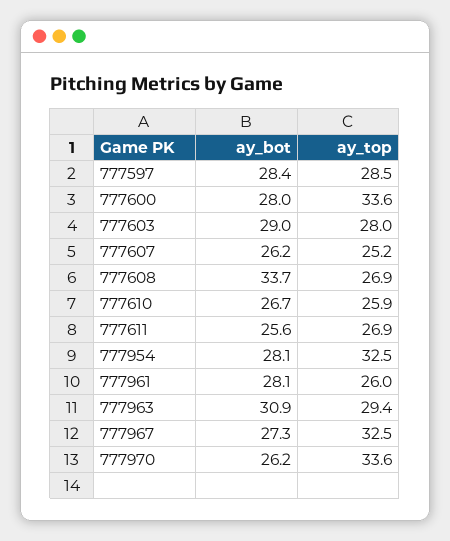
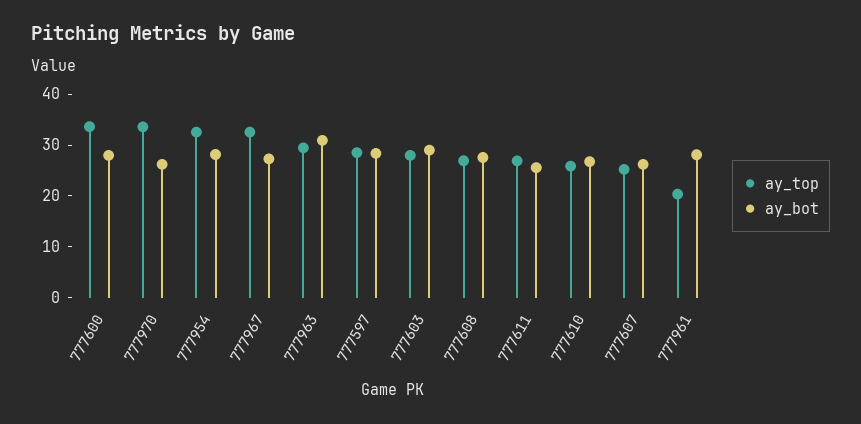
  {
    "ay_bot": {
      "777597": 28.4,
      "777600": 28,
      "777603": 29,
      "777607": 26.2,
-     "777608": 33.7,
+     "777608": 28,
      "777610": 26.7,
      "777611": 25.6,
      "777954": 28.1,
      "777961": 28.1,
      "777963": 30.9,
      "777967": 27.3,
      "777970": 26.2
    },
    "ay_top": {
      "777597": 28.5,
      "777600": 33.6,
      "777603": 28,
      "777607": 25.2,
      "777608": 26.9,
      "777610": 25.9,
      "777611": 26.9,
      "777954": 32.5,
-     "777961": 26,
+     "777961": 20,
      "777963": 29.4,
      "777967": 32.5,
      "777970": 33.6
    }
  }

